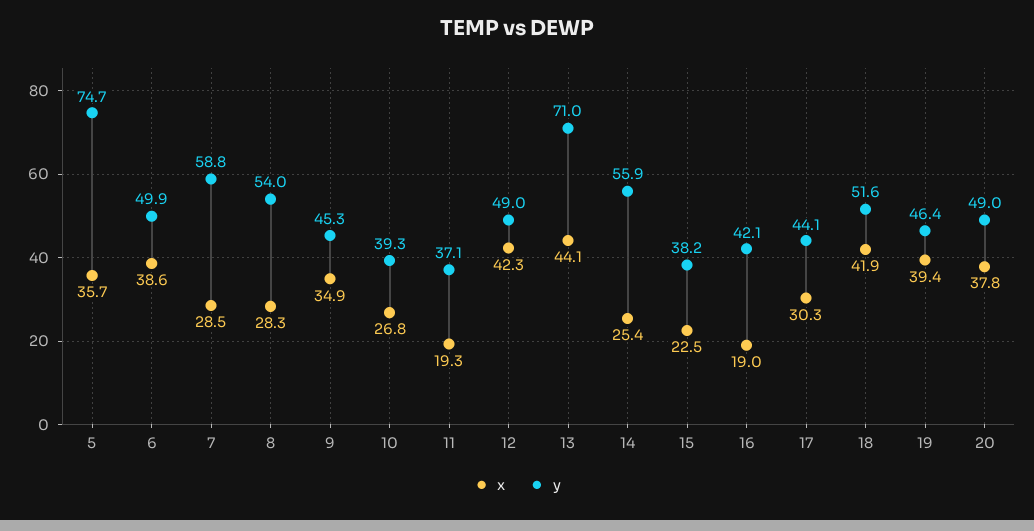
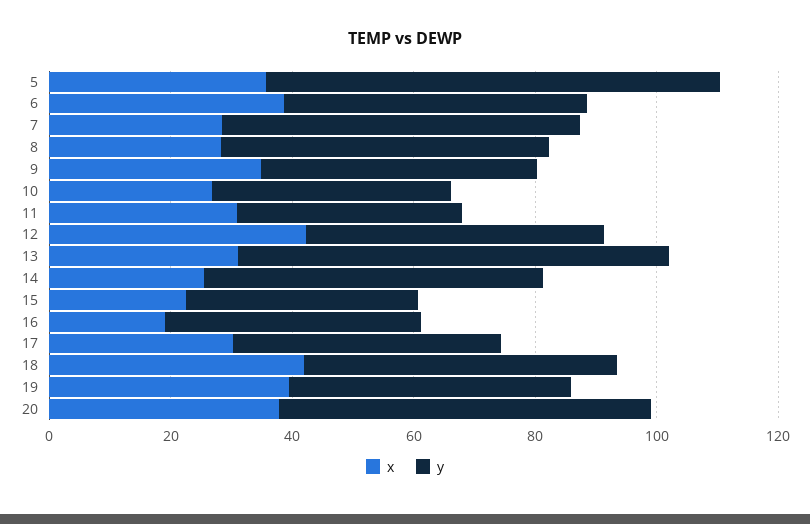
  {
    "x": {
      "5": 35.7,
      "6": 38.6,
      "7": 28.5,
      "8": 28.3,
      "9": 34.9,
      "10": 26.8,
-     "11": 19.3,
+     "11": 30,
      "12": 42.3,
-     "13": 44.1,
+     "13": 30,
      "14": 25.4,
      "15": 22.5,
      "16": 19,
      "17": 30.3,
      "18": 41.9,
      "19": 39.4,
      "20": 37.8
    },
    "y": {
      "5": 74.7,
      "6": 49.9,
      "7": 58.8,
      "8": 54,
      "9": 45.3,
      "10": 39.3,
      "11": 37.1,
      "12": 49,
      "13": 71,
      "14": 55.9,
      "15": 38.2,
      "16": 42.1,
      "17": 44.1,
      "18": 51.6,
      "19": 46.4,
-     "20": 49
+     "20": 60
    }
  }

